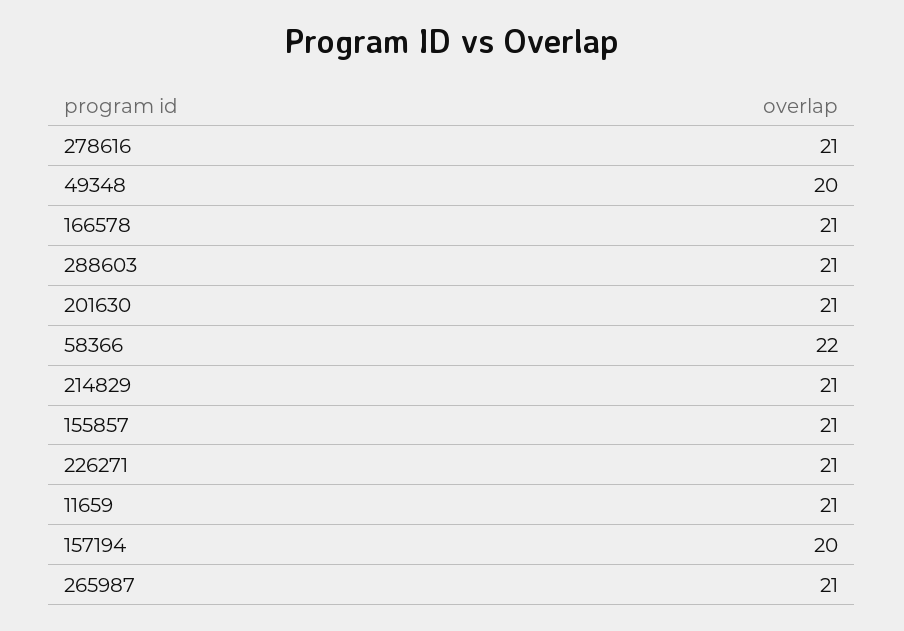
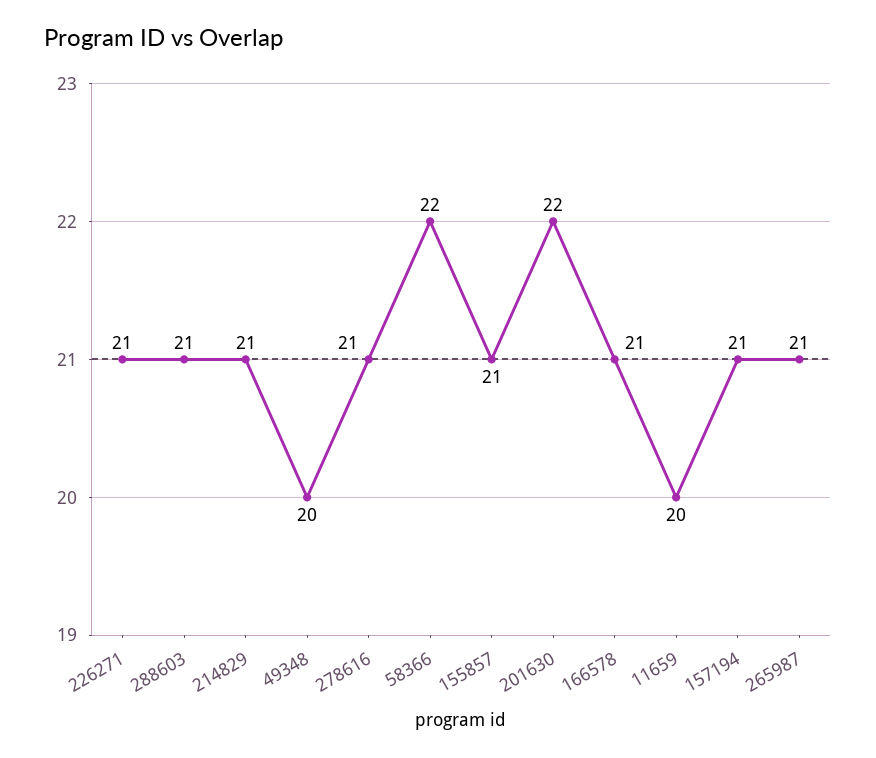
  {
    "278616": 21,
    "49348": 20,
    "166578": 21,
    "288603": 21,
-   "201630": 21,
+   "201630": 22,
    "58366": 22,
    "214829": 21,
    "155857": 21,
    "226271": 21,
-   "11659": 21,
+   "11659": 20,
-   "157194": 20,
+   "157194": 21,
    "265987": 21
  }

